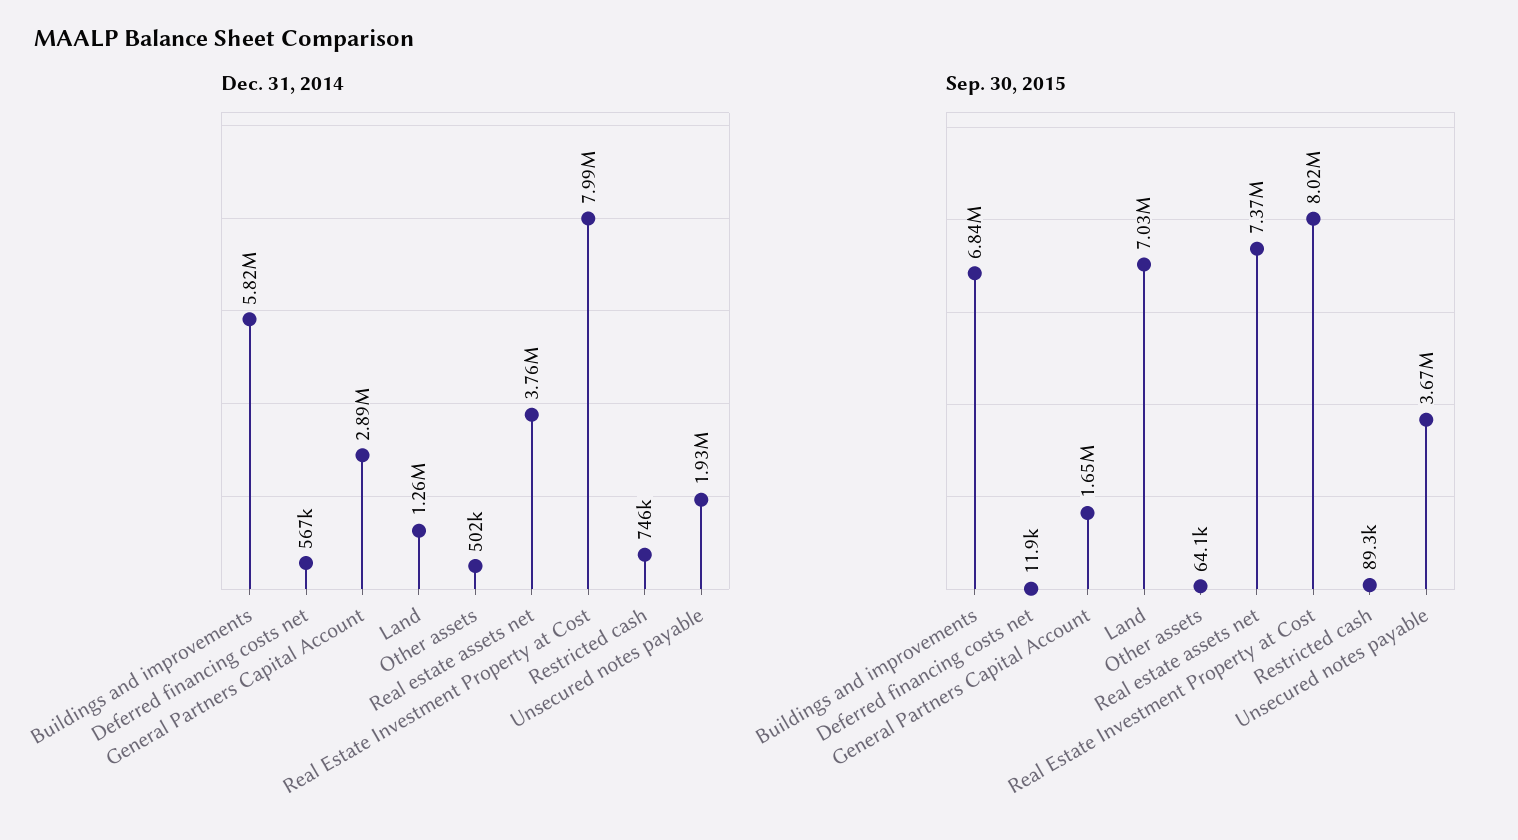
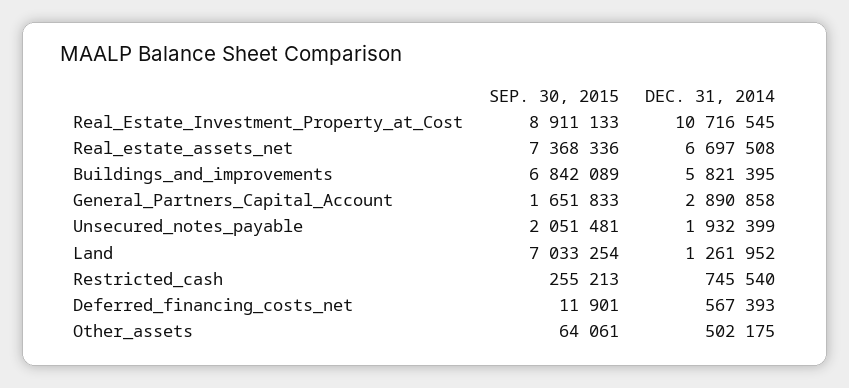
  {
    "Dec. 31, 2014": {
      "Buildings and improvements": 5821395,
      "Deferred financing costs net": 567393,
      "General Partners Capital Account": 2890858,
      "Land": 1261952,
      "Other assets": 502175,
-     "Real estate assets net": 3760000,
+     "Real estate assets net": 6697508,
-     "Real Estate Investment Property at Cost": 7990000,
+     "Real Estate Investment Property at Cost": 10716545,
      "Restricted cash": 745540,
      "Unsecured notes payable": 1932399
    },
    "Sep. 30, 2015": {
      "Buildings and improvements": 6842089,
      "Deferred financing costs net": 11901,
      "General Partners Capital Account": 1651833,
      "Land": 7033254,
      "Other assets": 64061,
      "Real estate assets net": 7368336,
-     "Real Estate Investment Property at Cost": 8020000,
+     "Real Estate Investment Property at Cost": 8911133,
-     "Restricted cash": 89300,
+     "Restricted cash": 255213,
-     "Unsecured notes payable": 3670000
+     "Unsecured notes payable": 2051481
    }
  }

